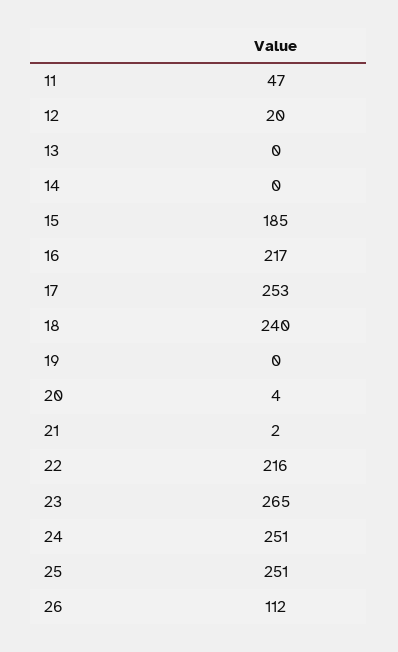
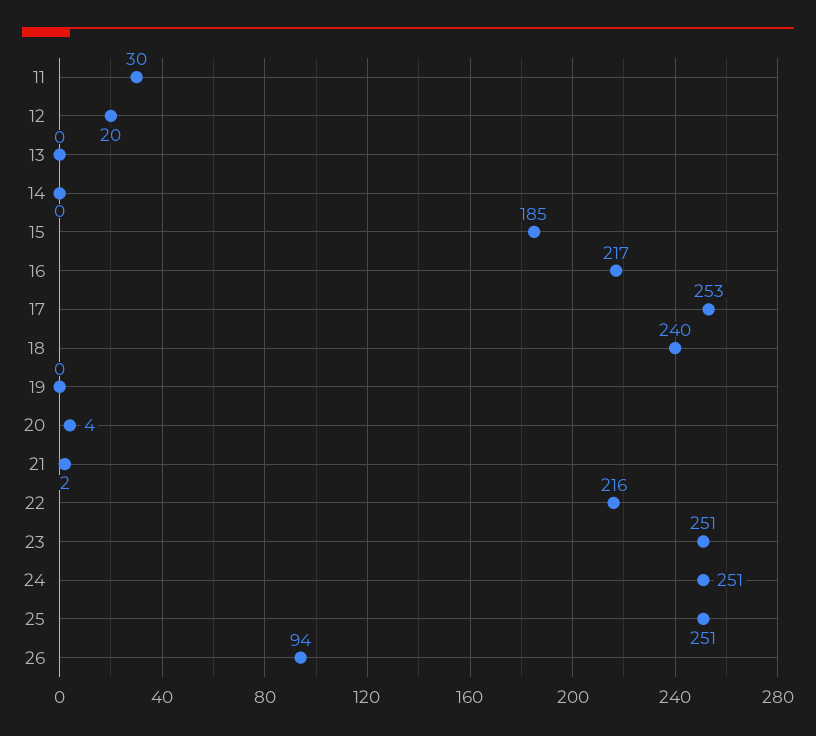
  {
-   "11": 47,
+   "11": 30,
    "12": 20,
    "13": 0,
    "14": 0,
    "15": 185,
    "16": 217,
    "17": 253,
    "18": 240,
    "19": 0,
    "20": 4,
    "21": 2,
    "22": 216,
-   "23": 265,
+   "23": 251,
    "24": 251,
    "25": 251,
-   "26": 112
+   "26": 94
  }

